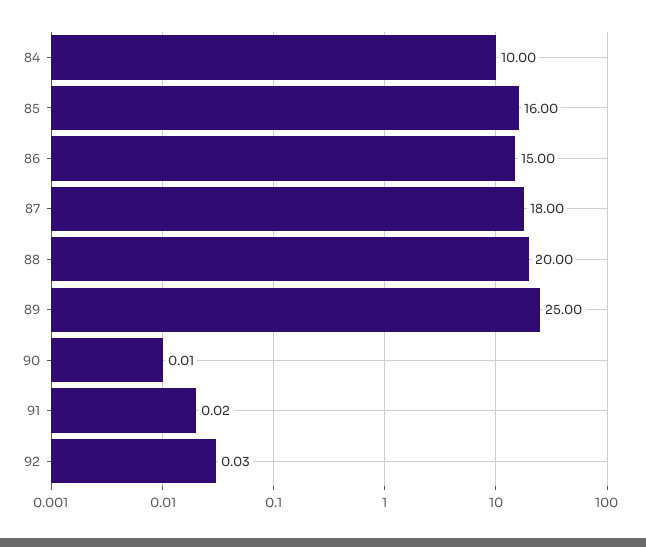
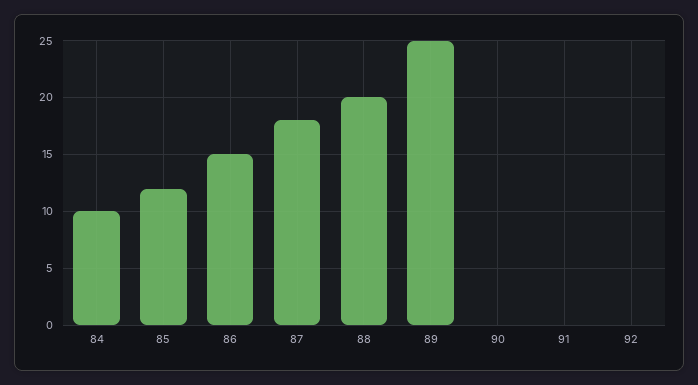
  {
    "84": 10,
-   "85": 16,
+   "85": 12,
    "86": 15,
    "87": 18,
    "88": 20,
    "89": 25,
    "90": 0.01,
    "91": 0.02,
    "92": 0.03
  }

